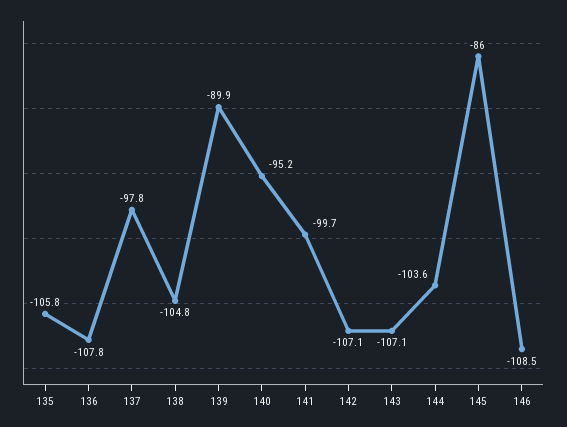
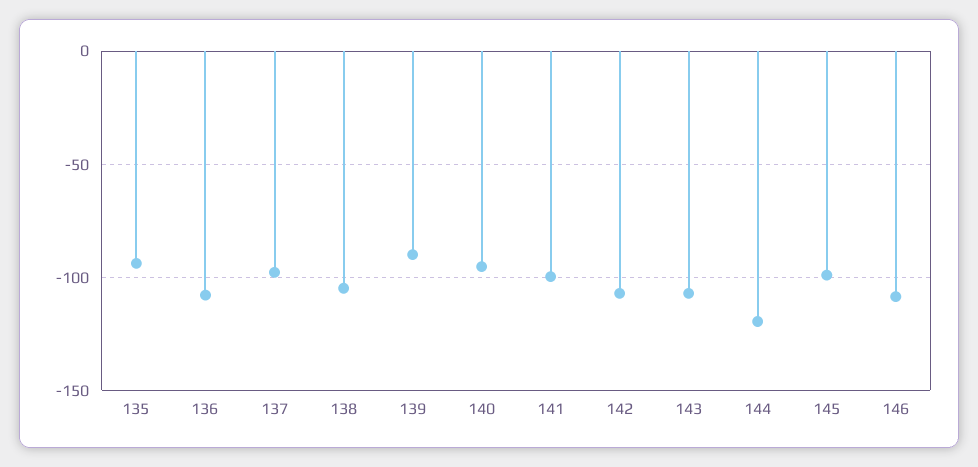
  {
-   "135": -105.8,
+   "135": -95,
    "136": -107.8,
    "137": -97.8,
    "138": -104.8,
    "139": -89.9,
    "140": -95.2,
    "141": -99.7,
    "142": -107.1,
    "143": -107.1,
-   "144": -103.6,
+   "144": -120,
-   "145": -86,
+   "145": -100,
    "146": -108.5
  }

